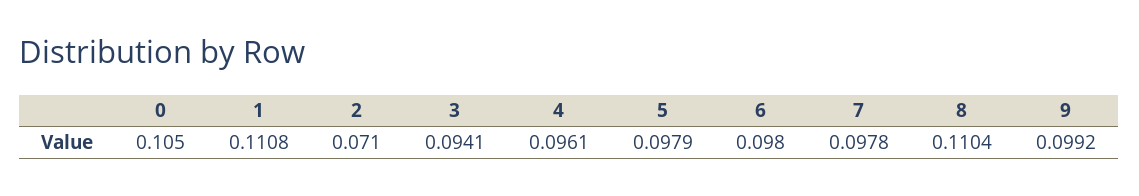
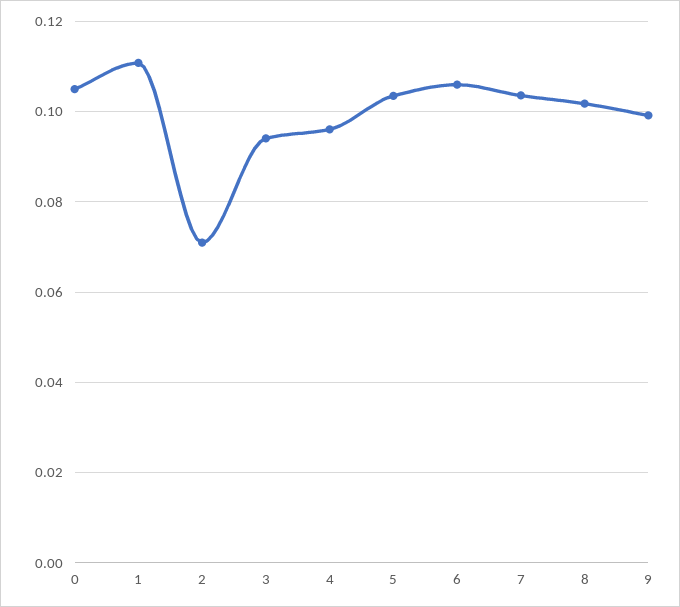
  {
    "0": 0.105,
    "1": 0.1108,
    "2": 0.071,
    "3": 0.0941,
    "4": 0.0961,
-   "5": 0.0979,
+   "5": 0.104,
-   "6": 0.098,
+   "6": 0.106,
-   "7": 0.0978,
+   "7": 0.104,
-   "8": 0.1104,
+   "8": 0.102,
    "9": 0.0992
  }

